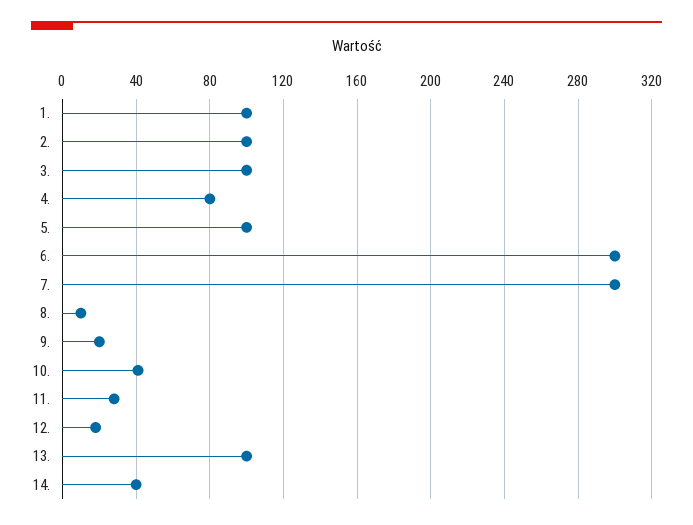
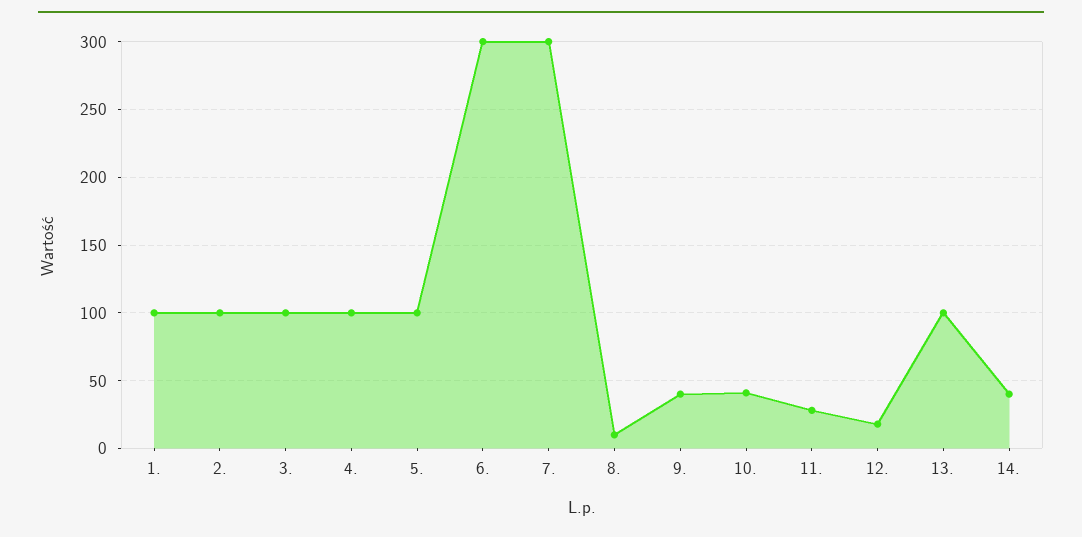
  {
    "1.": 100,
    "2.": 100,
    "3.": 100,
-   "4.": 80,
+   "4.": 100,
    "5.": 100,
    "6.": 300,
    "7.": 300,
    "8.": 10,
-   "9.": 20,
+   "9.": 40,
    "10.": 40,
    "11.": 30,
    "12.": 20,
    "13.": 100,
    "14.": 40
  }

